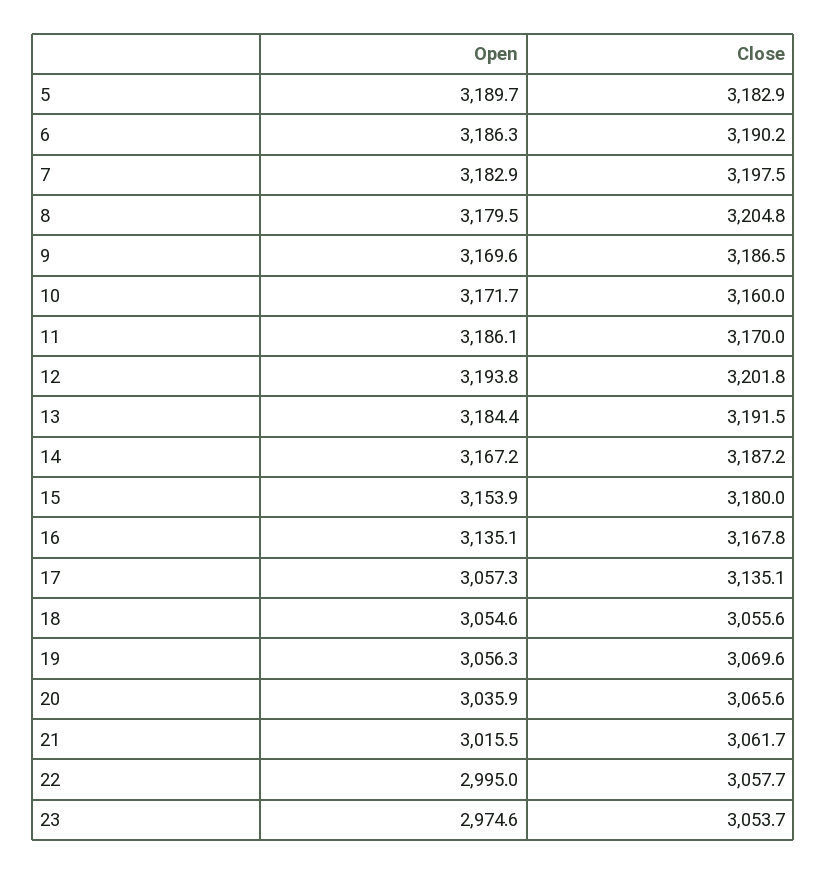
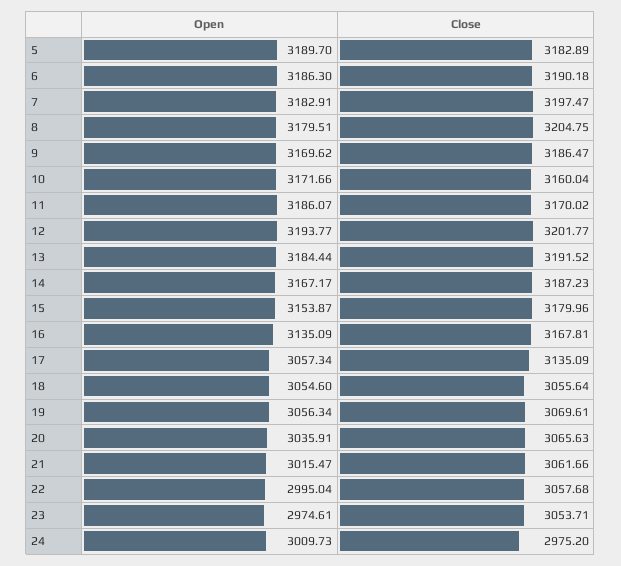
  {
    "Open": {
      "5": 3189.7,
      "6": 3186.3,
      "7": 3182.91,
      "8": 3179.51,
      "9": 3169.62,
      "10": 3171.66,
      "11": 3186.07,
      "12": 3193.77,
      "13": 3184.44,
      "14": 3167.17,
      "15": 3153.87,
      "16": 3135.09,
      "17": 3057.34,
      "18": 3054.6,
      "19": 3056.34,
      "20": 3035.91,
      "21": 3015.47,
      "22": 2995.04,
-     "23": 2974.61
+     "23": 2974.61,
+     "24": 3009.73
    },
    "Close": {
      "5": 3182.89,
      "6": 3190.18,
      "7": 3197.47,
      "8": 3204.75,
      "9": 3186.47,
      "10": 3160.04,
      "11": 3170.02,
      "12": 3201.77,
      "13": 3191.52,
      "14": 3187.23,
      "15": 3179.96,
      "16": 3167.81,
      "17": 3135.09,
      "18": 3055.64,
      "19": 3069.61,
      "20": 3065.63,
      "21": 3061.66,
      "22": 3057.68,
-     "23": 3053.71
+     "23": 3053.71,
+     "24": 2975.2
    }
  }

